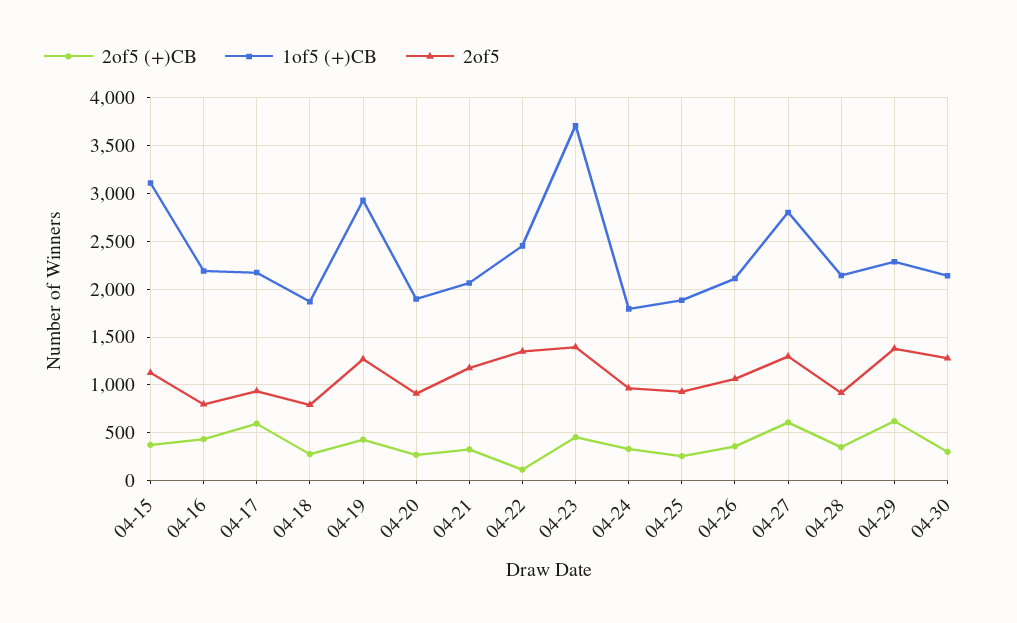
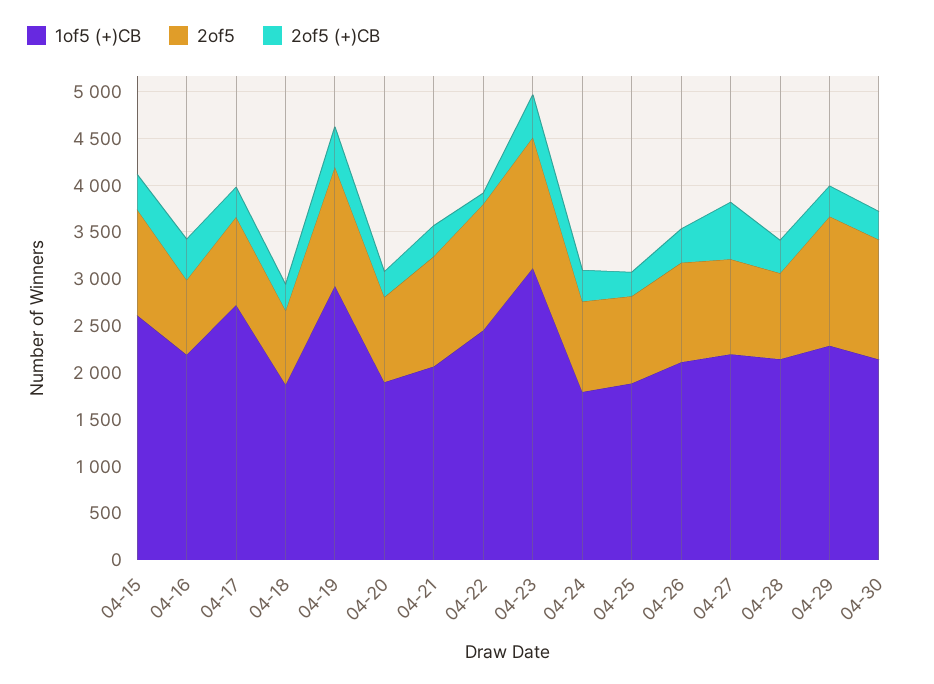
  {
    "2of5 (+)CB": {
      "04-15": 400,
      "04-16": 400,
-     "04-17": 600,
+     "04-17": 300,
      "04-18": 300,
      "04-19": 400,
      "04-20": 300,
      "04-21": 300,
      "04-22": 100,
      "04-23": 500,
      "04-24": 300,
      "04-25": 300,
      "04-26": 400,
      "04-27": 600,
      "04-28": 400,
-     "04-29": 600,
+     "04-29": 300,
      "04-30": 300
    },
    "1of5 (+)CB": {
-     "04-15": 3100,
+     "04-15": 2600,
      "04-16": 2200,
-     "04-17": 2200,
+     "04-17": 2700,
      "04-18": 1900,
      "04-19": 2900,
      "04-20": 1900,
      "04-21": 2100,
      "04-22": 2500,
-     "04-23": 3700,
+     "04-23": 3100,
      "04-24": 1800,
      "04-25": 1900,
      "04-26": 2100,
-     "04-27": 2800,
+     "04-27": 2200,
      "04-28": 2100,
      "04-29": 2300,
      "04-30": 2100
    },
    "2of5": {
      "04-15": 1100,
      "04-16": 800,
      "04-17": 900,
      "04-18": 800,
      "04-19": 1300,
      "04-20": 900,
      "04-21": 1200,
      "04-22": 1400,
      "04-23": 1400,
      "04-24": 1000,
      "04-25": 900,
      "04-26": 1100,
-     "04-27": 1300,
+     "04-27": 1000,
      "04-28": 900,
      "04-29": 1400,
      "04-30": 1300
    }
  }

